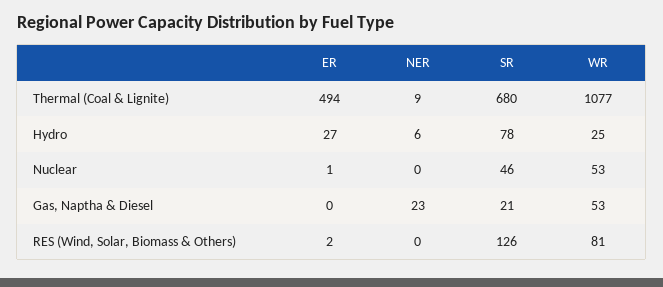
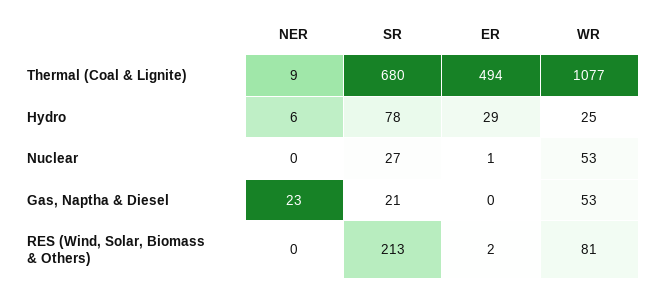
  {
    "ER": {
      "Thermal (Coal & Lignite)": 494,
-     "Hydro": 27,
+     "Hydro": 29,
      "Nuclear": 1,
      "Gas, Naptha & Diesel": 0,
      "RES (Wind, Solar, Biomass & Others)": 2
    },
    "NER": {
      "Thermal (Coal & Lignite)": 9,
      "Hydro": 6,
      "Nuclear": 0,
      "Gas, Naptha & Diesel": 23,
      "RES (Wind, Solar, Biomass & Others)": 0
    },
    "SR": {
      "Thermal (Coal & Lignite)": 680,
      "Hydro": 78,
-     "Nuclear": 46,
+     "Nuclear": 27,
      "Gas, Naptha & Diesel": 21,
-     "RES (Wind, Solar, Biomass & Others)": 126
+     "RES (Wind, Solar, Biomass & Others)": 213
    },
    "WR": {
      "Thermal (Coal & Lignite)": 1077,
      "Hydro": 25,
      "Nuclear": 53,
      "Gas, Naptha & Diesel": 53,
      "RES (Wind, Solar, Biomass & Others)": 81
    }
  }

